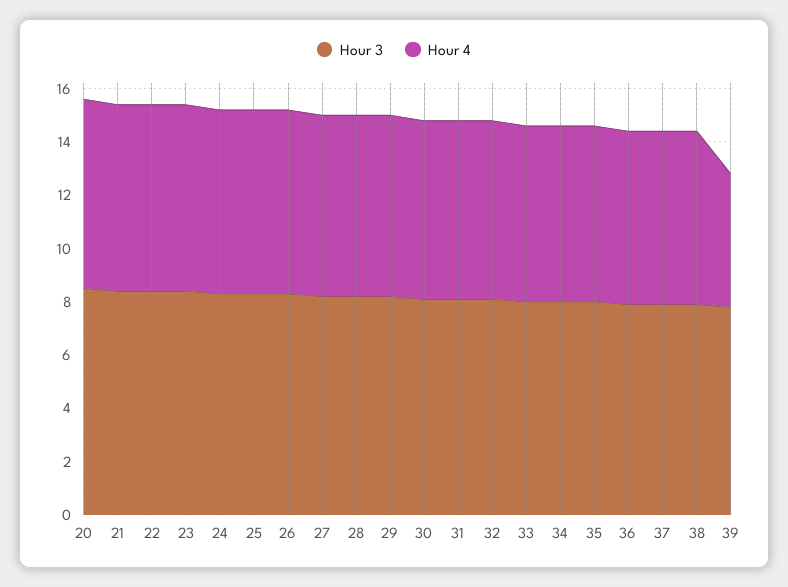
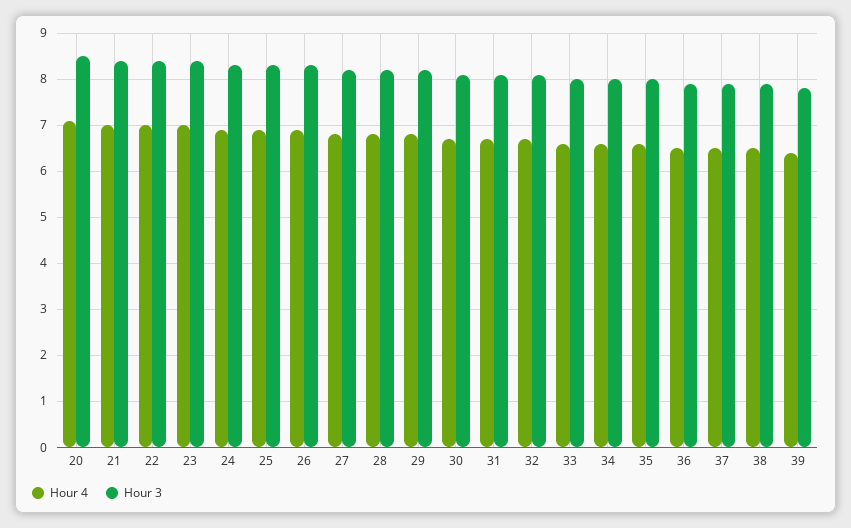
  {
    "Hour 3": {
      "20": 8.5,
      "21": 8.5,
      "22": 8.5,
      "23": 8.5,
      "24": 8.5,
      "25": 8.5,
      "26": 8.5,
      "27": 8,
      "28": 8,
      "29": 8,
      "30": 8,
      "31": 8,
      "32": 8,
      "33": 8,
      "34": 8,
      "35": 8,
      "36": 8,
      "37": 8,
      "38": 8,
      "39": 8
    },
    "Hour 4": {
      "20": 7,
      "21": 7,
      "22": 7,
      "23": 7,
      "24": 7,
      "25": 7,
      "26": 7,
      "27": 7,
      "28": 7,
      "29": 7,
      "30": 6.5,
      "31": 6.5,
      "32": 6.5,
      "33": 6.5,
      "34": 6.5,
      "35": 6.5,
      "36": 6.5,
      "37": 6.5,
      "38": 6.5,
-     "39": 5
+     "39": 6.5
    }
  }

